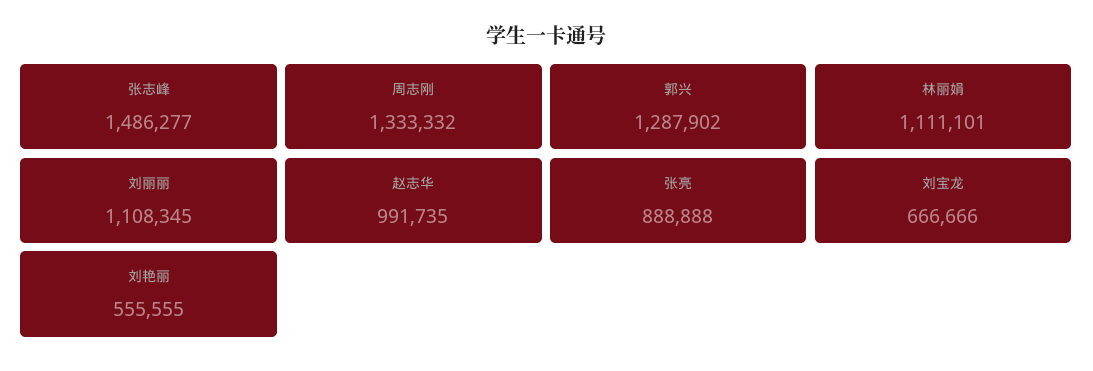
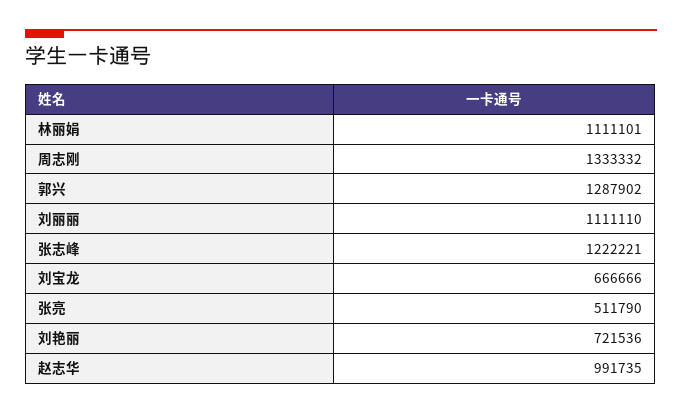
  {
-   "张志峰": 1486277,
+   "张志峰": 1222221,
    "周志刚": 1333332,
    "郭兴": 1287902,
    "林丽娟": 1111101,
-   "刘丽丽": 1108345,
+   "刘丽丽": 1111110,
    "赵志华": 991735,
-   "张亮": 888888,
+   "张亮": 511790,
    "刘宝龙": 666666,
-   "刘艳丽": 555555
+   "刘艳丽": 721536
  }

